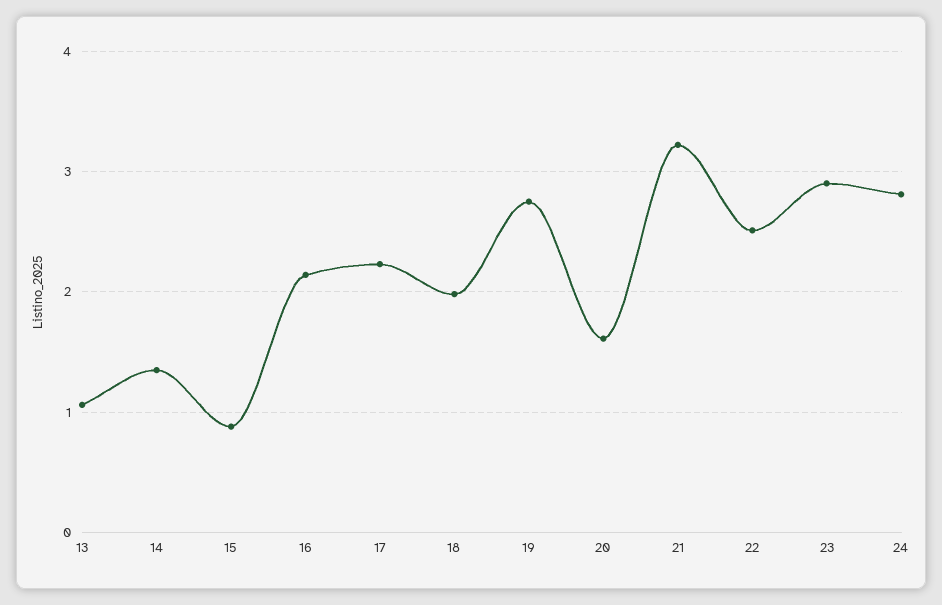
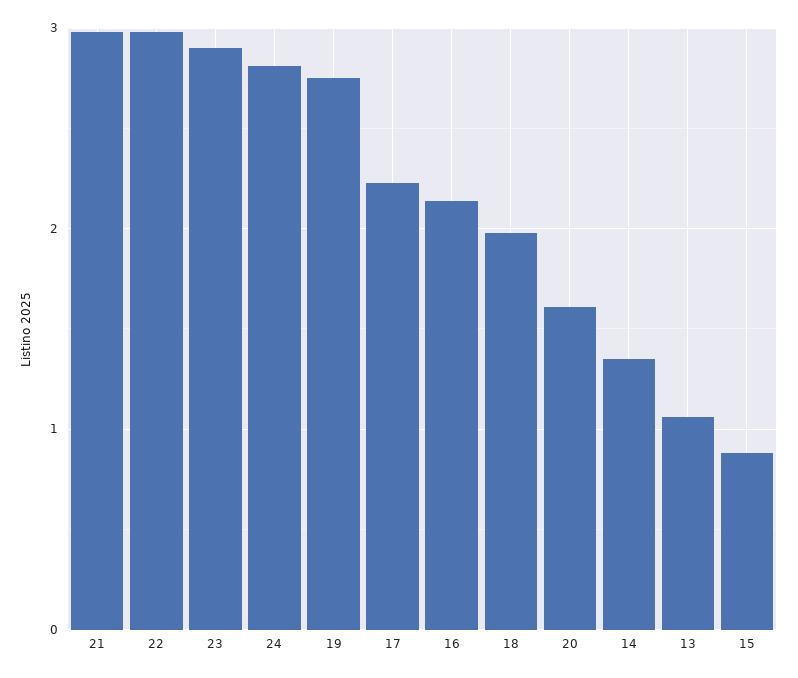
  {
    "13": 1.1,
    "14": 1.4,
    "15": 0.9,
    "16": 2.1,
    "17": 2.2,
    "18": 2,
    "19": 2.8,
    "20": 1.6,
-   "21": 3.2,
+   "21": 3,
-   "22": 2.5,
+   "22": 3,
    "23": 2.9,
    "24": 2.8
  }

